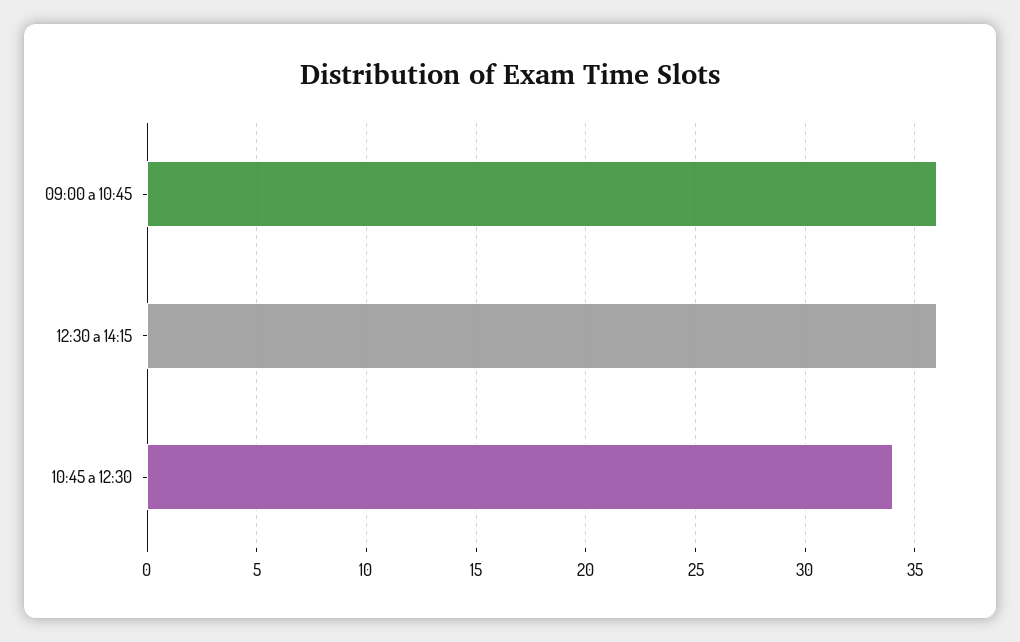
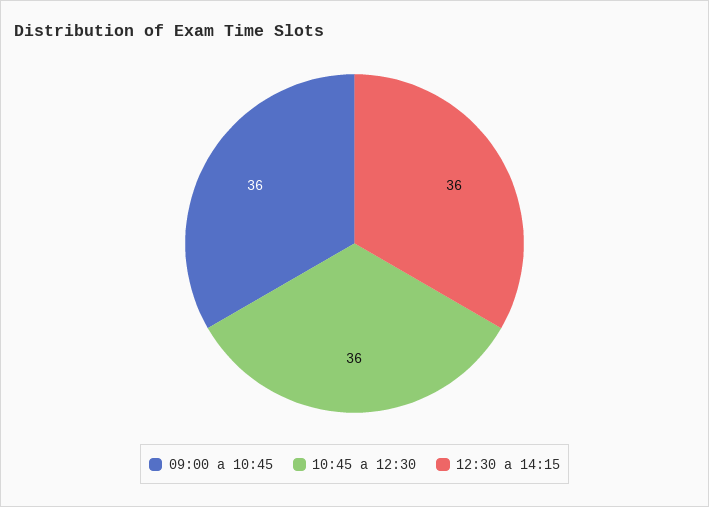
  {
    "09:00 a 10:45": 36,
    "12:30 a 14:15": 36,
-   "10:45 a 12:30": 34
+   "10:45 a 12:30": 36
  }

